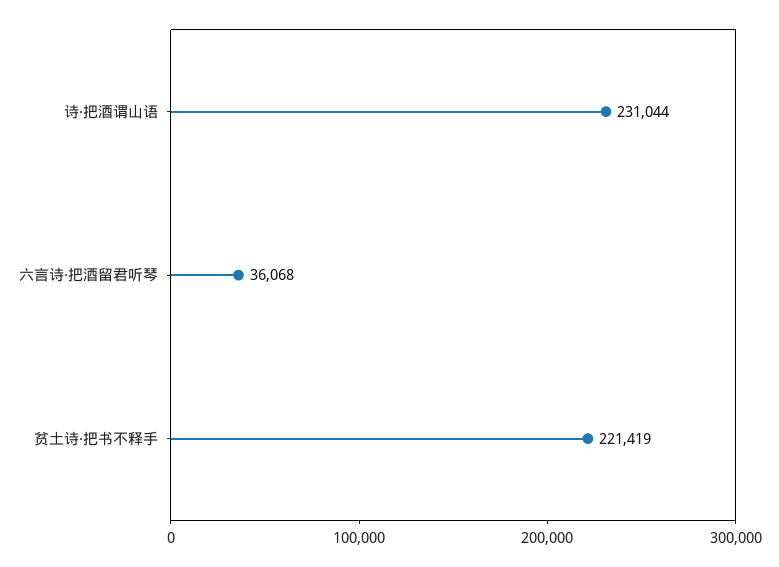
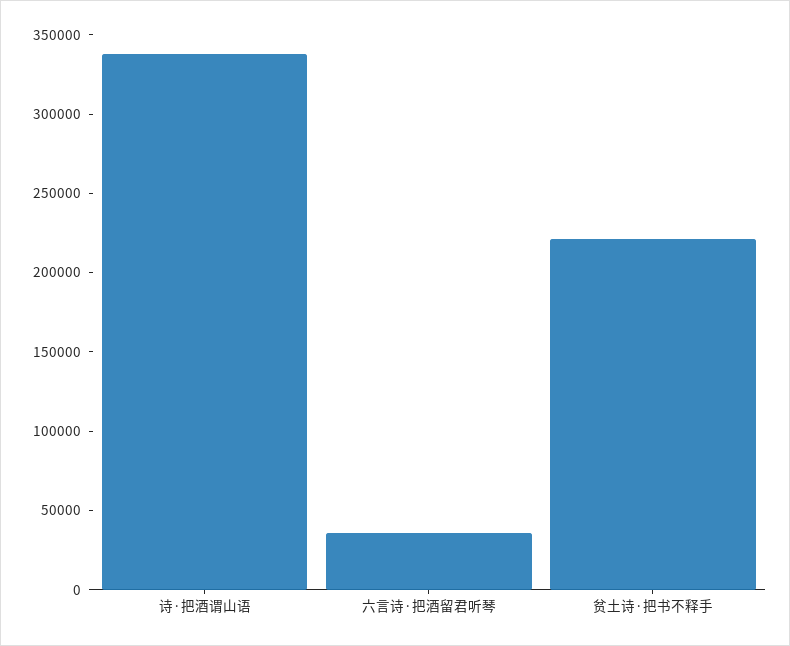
  {
-   "诗·把酒谓山语": 231044,
+   "诗·把酒谓山语": 340000,
    "六言诗·把酒留君听琴": 36068,
    "贫土诗·把书不释手": 221419
  }

